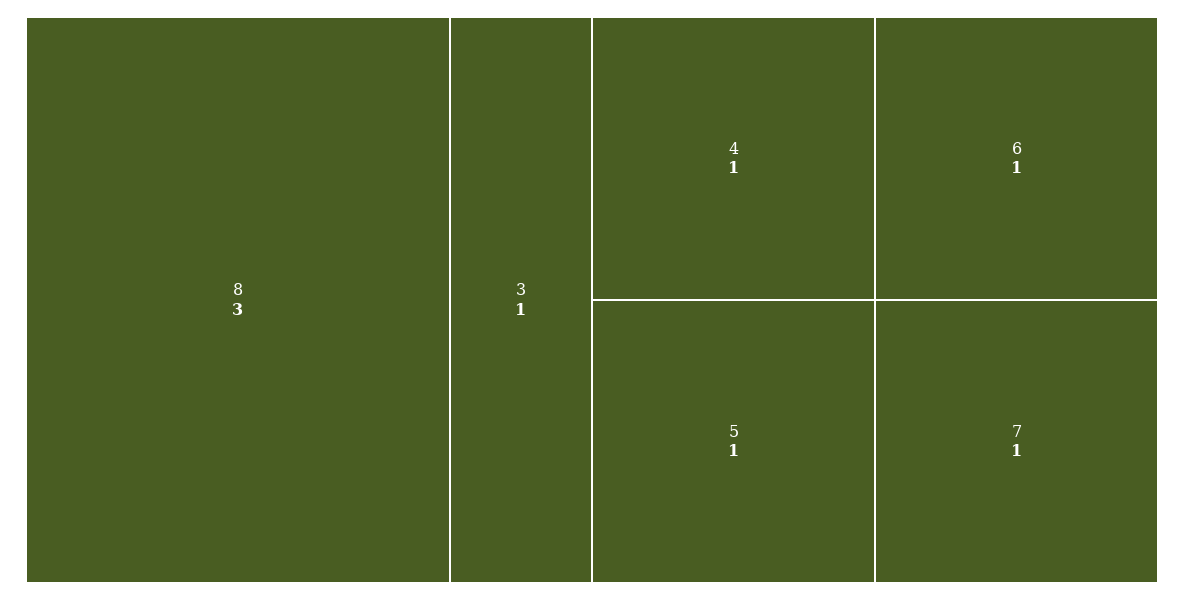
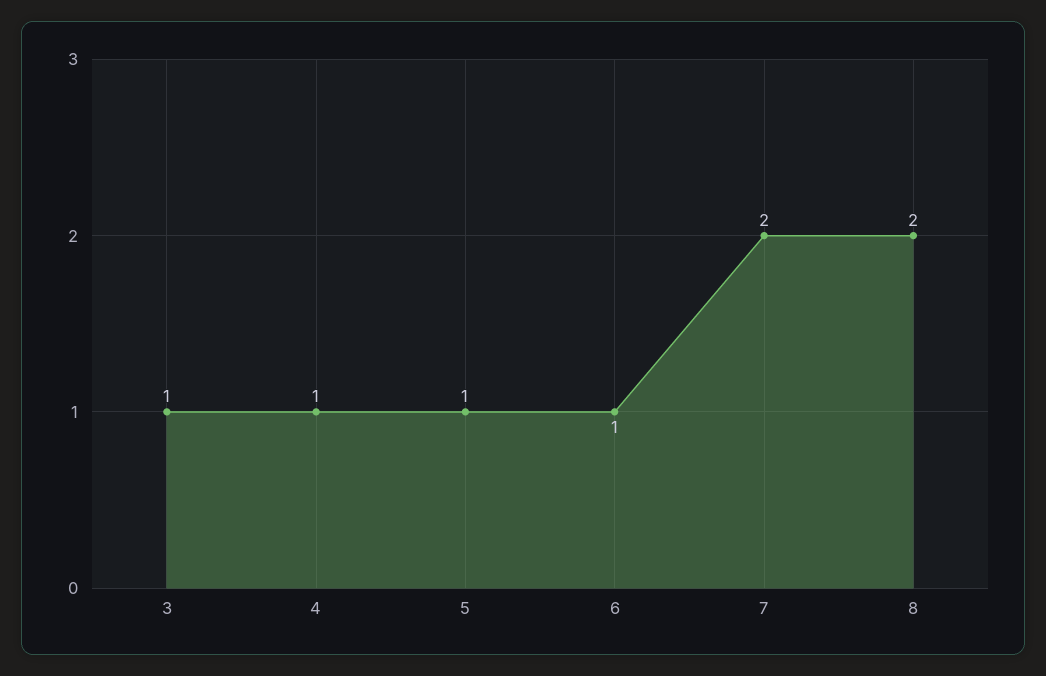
  {
-   "8": 3,
+   "8": 2,
    "3": 1,
    "4": 1,
    "5": 1,
    "6": 1,
-   "7": 1
+   "7": 2
  }

